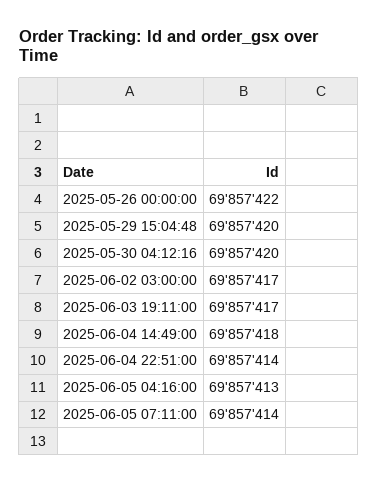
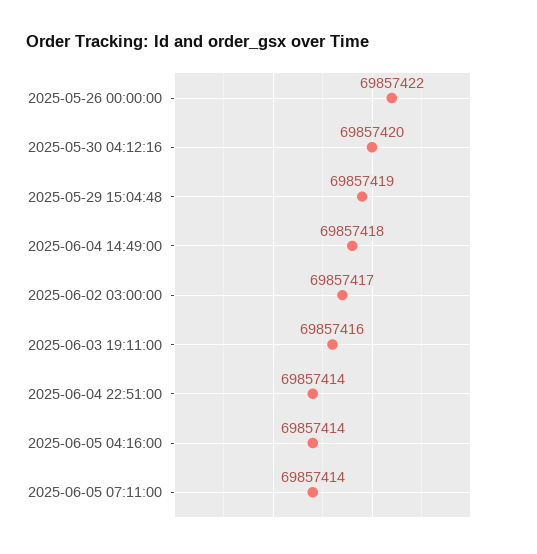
  {
    "2025-05-26 00:00:00": 69857422,
-   "2025-05-29 15:04:48": 69857420,
+   "2025-05-29 15:04:48": 69857419,
    "2025-05-30 04:12:16": 69857420,
    "2025-06-02 03:00:00": 69857417,
-   "2025-06-03 19:11:00": 69857417,
+   "2025-06-03 19:11:00": 69857416,
    "2025-06-04 14:49:00": 69857418,
    "2025-06-04 22:51:00": 69857414,
-   "2025-06-05 04:16:00": 69857413,
+   "2025-06-05 04:16:00": 69857414,
    "2025-06-05 07:11:00": 69857414
  }

